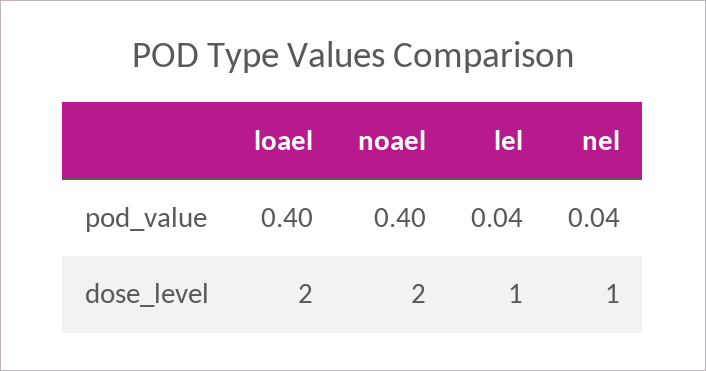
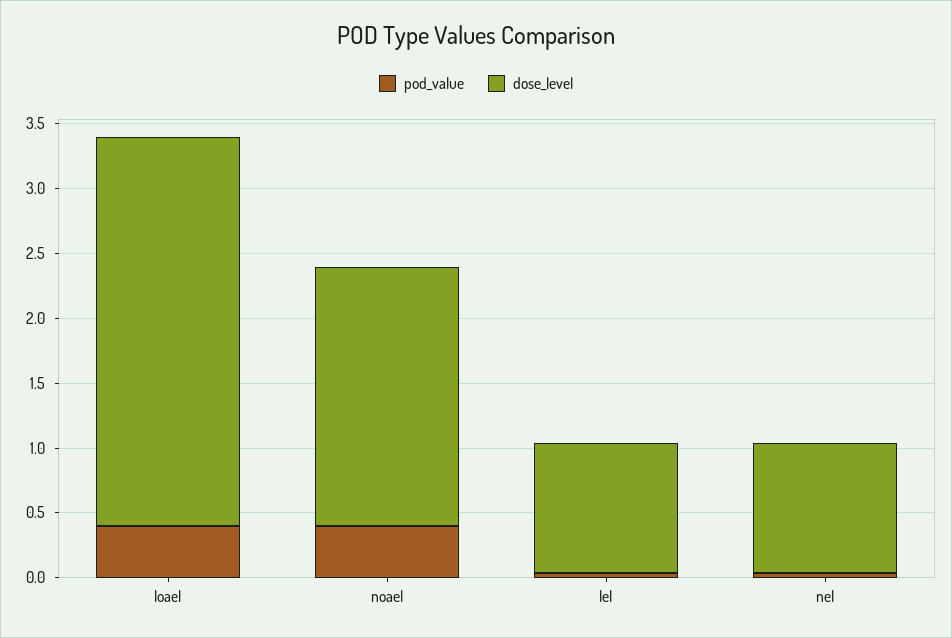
  {
    "pod_value": {
      "loael": 0.4,
      "noael": 0.4,
      "lel": 0.04,
      "nel": 0.04
    },
    "dose_level": {
-     "loael": 2,
+     "loael": 3,
      "noael": 2,
      "lel": 1,
      "nel": 1
    }
  }

